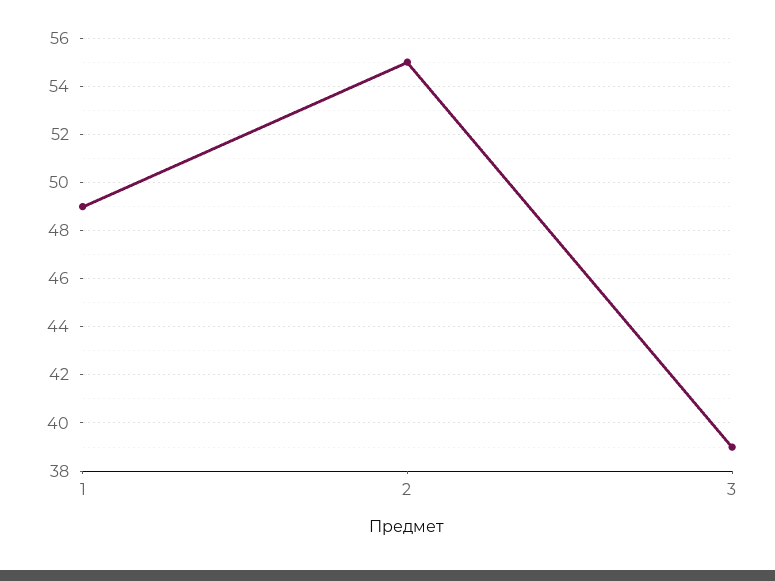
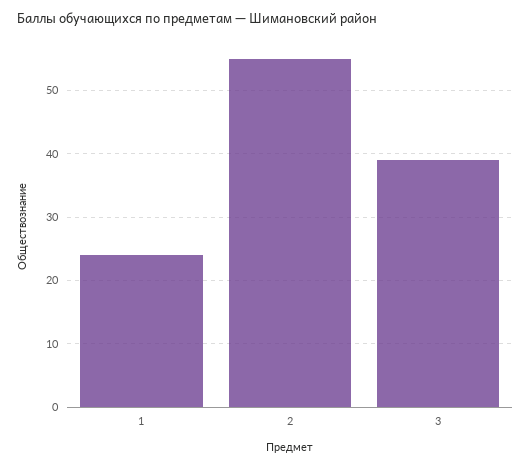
  {
-   "1": 49,
+   "1": 24,
    "2": 55,
    "3": 39
  }

